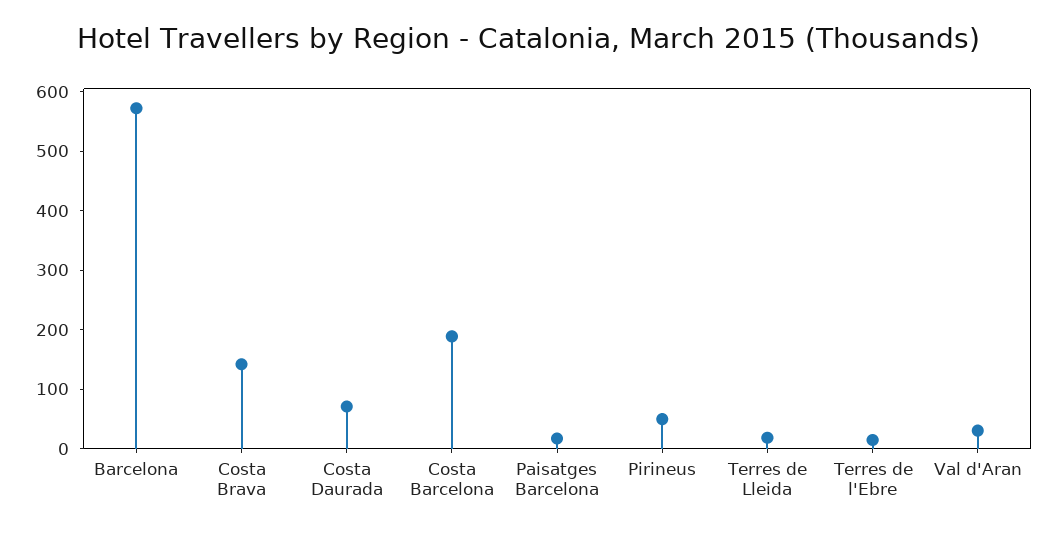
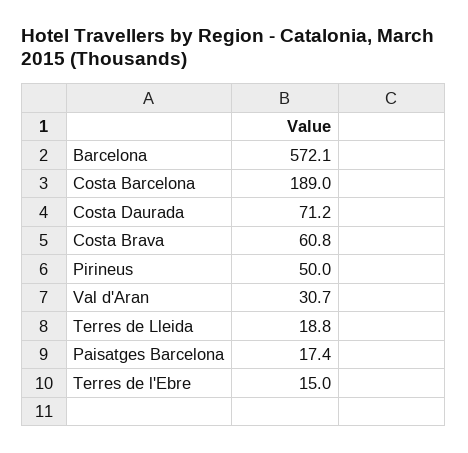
  {
    "Barcelona": 572.1,
-   "Costa Brava": 140,
+   "Costa Brava": 60.8,
    "Costa Daurada": 71.2,
    "Costa Barcelona": 189,
    "Paisatges Barcelona": 17.4,
    "Pirineus": 50,
    "Terres de Lleida": 18.8,
    "Terres de l'Ebre": 15,
    "Val d'Aran": 30.7
  }

